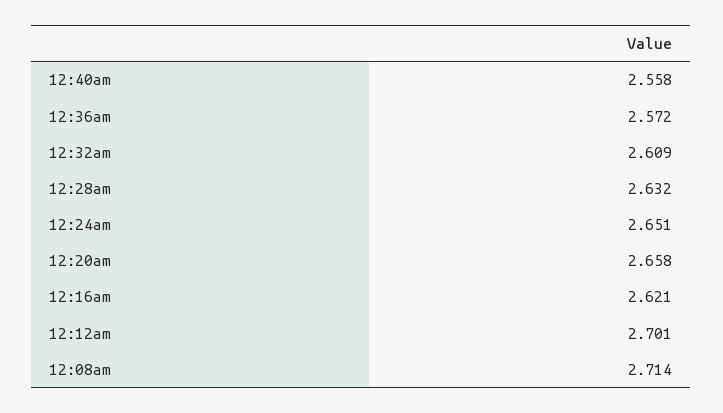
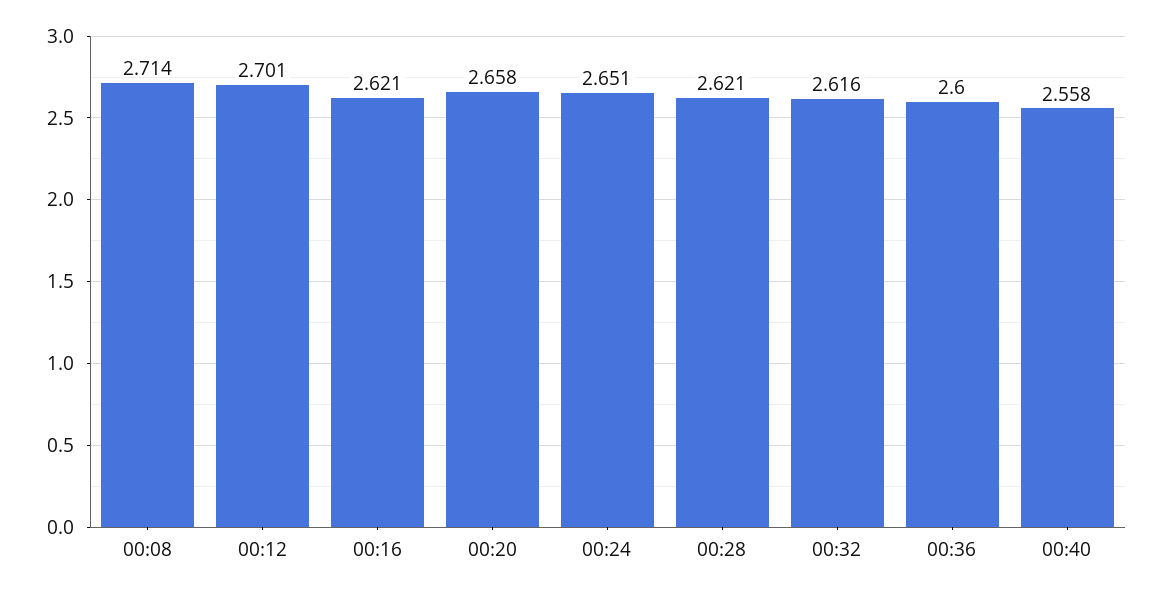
  {
    "12:40am": 2.558,
-   "12:36am": 2.572,
+   "12:36am": 2.6,
-   "12:32am": 2.609,
+   "12:32am": 2.616,
-   "12:28am": 2.632,
+   "12:28am": 2.621,
    "12:24am": 2.651,
    "12:20am": 2.658,
    "12:16am": 2.621,
    "12:12am": 2.701,
    "12:08am": 2.714
  }

